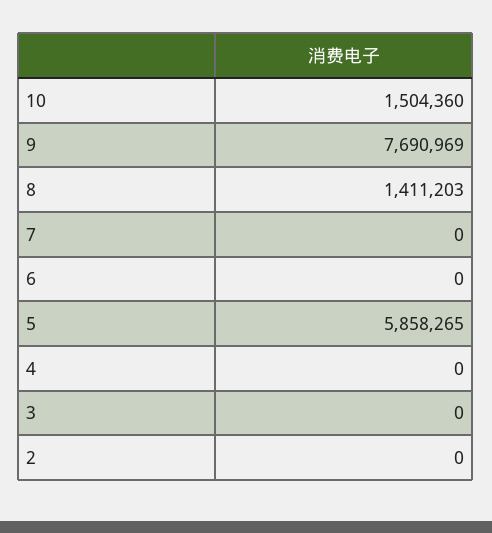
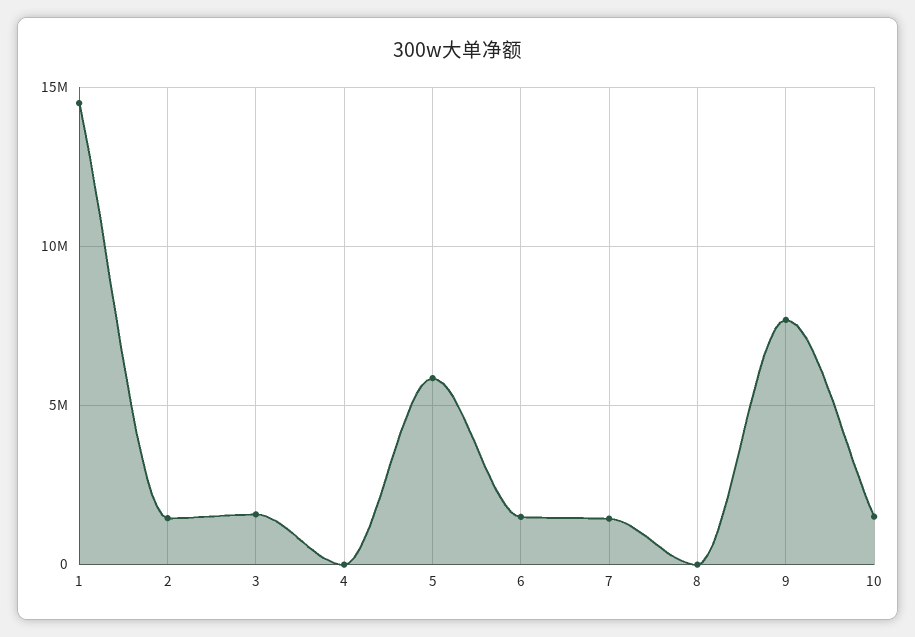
  {
    "10": 1504360,
    "9": 7690969,
-   "8": 1411203,
+   "8": 0,
-   "7": 0,
+   "7": 1500000,
-   "6": 0,
+   "6": 1500000,
    "5": 5858265,
    "4": 0,
-   "3": 0,
+   "3": 1500000,
-   "2": 0
+   "2": 1500000,
+   "1": 14500000
  }

